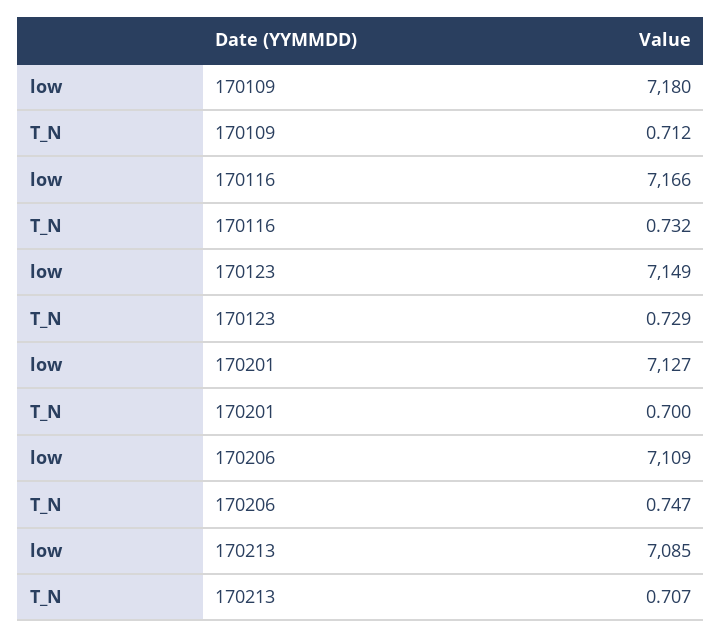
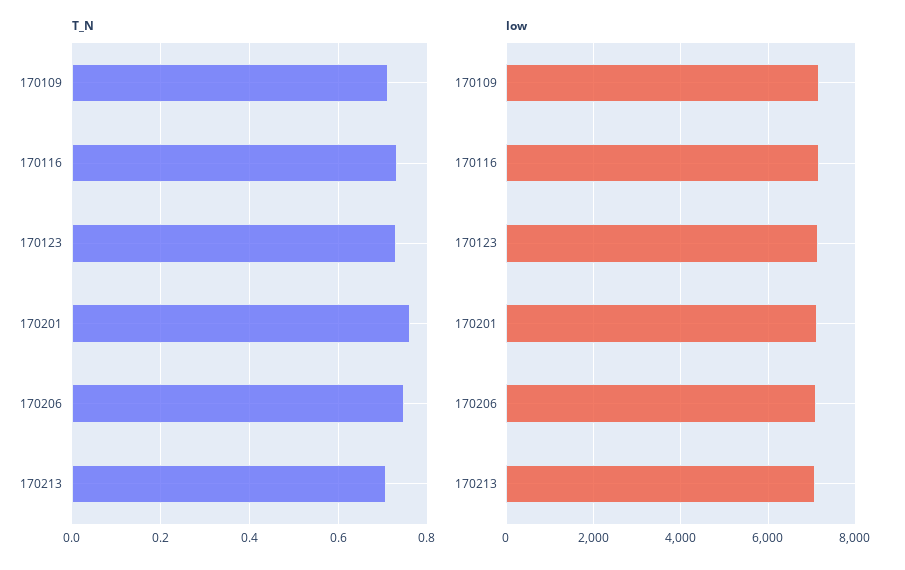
  {
    "low": {
      "170109": 7180,
      "170116": 7166,
      "170123": 7149,
      "170201": 7127,
      "170206": 7109,
      "170213": 7085
    },
    "T_N": {
      "170109": 0.712,
      "170116": 0.732,
      "170123": 0.729,
-     "170201": 0.7,
+     "170201": 0.76,
      "170206": 0.747,
      "170213": 0.707
    }
  }

